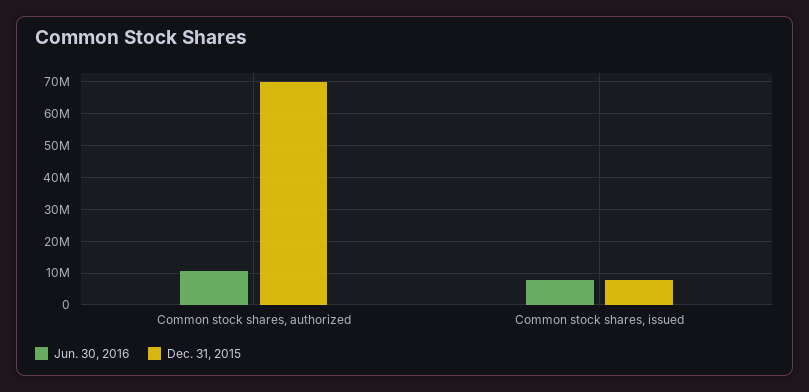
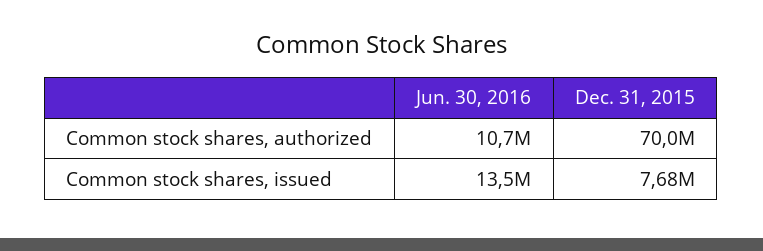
  {
    "Jun. 30, 2016": {
      "Common stock shares, authorized": 10700000,
-     "Common stock shares, issued": 8000000
+     "Common stock shares, issued": 13500000
    },
    "Dec. 31, 2015": {
      "Common stock shares, authorized": 70000000,
      "Common stock shares, issued": 7680000
    }
  }

